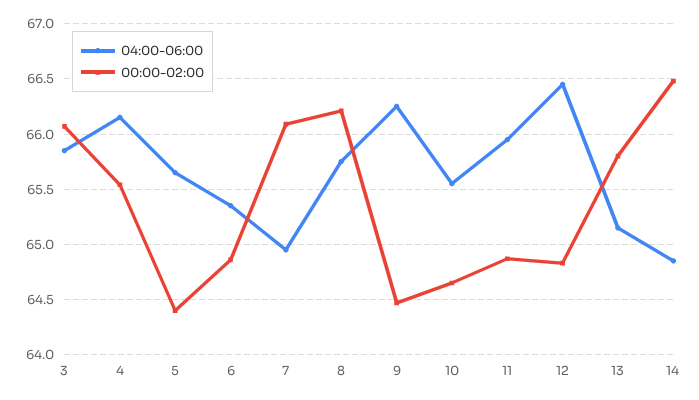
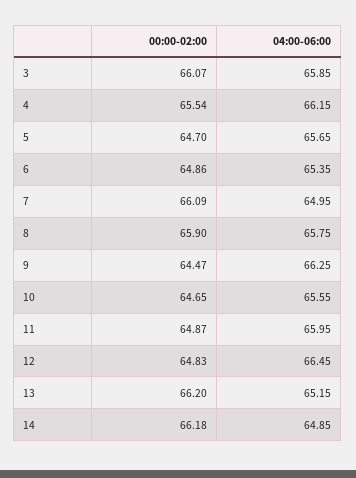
  {
    "04:00-06:00": {
      "3": 65.85,
      "4": 66.15,
      "5": 65.65,
      "6": 65.35,
      "7": 64.95,
      "8": 65.75,
      "9": 66.25,
      "10": 65.55,
      "11": 65.95,
      "12": 66.45,
      "13": 65.15,
      "14": 64.85
    },
    "00:00-02:00": {
      "3": 66.07,
      "4": 65.54,
-     "5": 64.4,
+     "5": 64.7,
      "6": 64.86,
      "7": 66.09,
-     "8": 66.2,
+     "8": 65.9,
      "9": 64.47,
      "10": 64.65,
      "11": 64.87,
      "12": 64.83,
-     "13": 65.8,
+     "13": 66.2,
-     "14": 66.5
+     "14": 66.18
    }
  }

